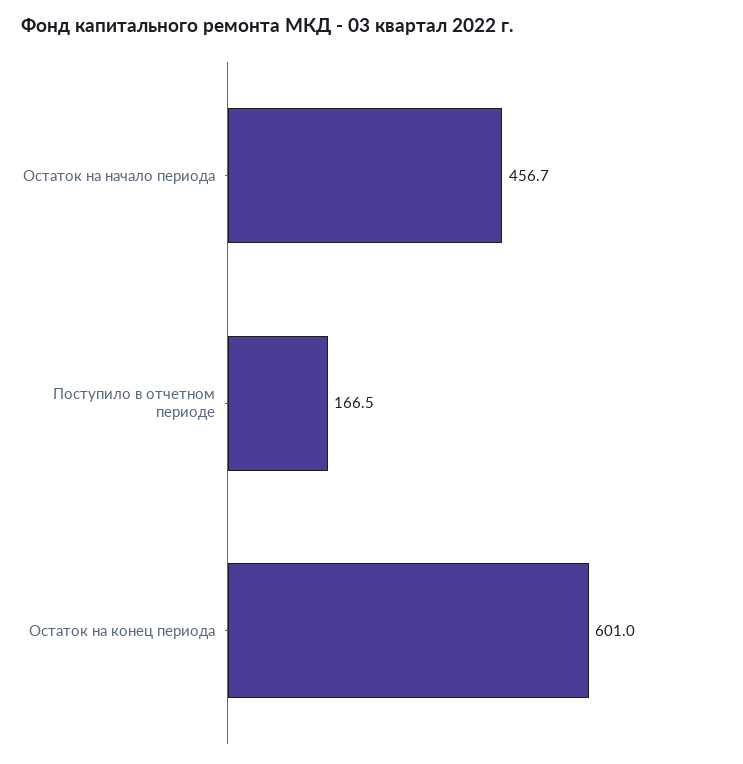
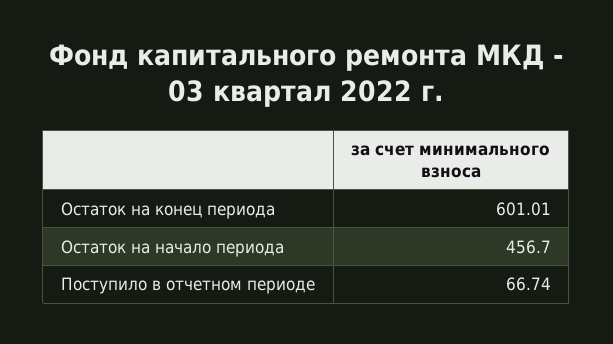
  {
    "Остаток на начало периода": 456.7,
-   "Поступило в отчетном периоде": 166.5,
+   "Поступило в отчетном периоде": 66.74,
    "Остаток на конец периода": 601.01
  }

